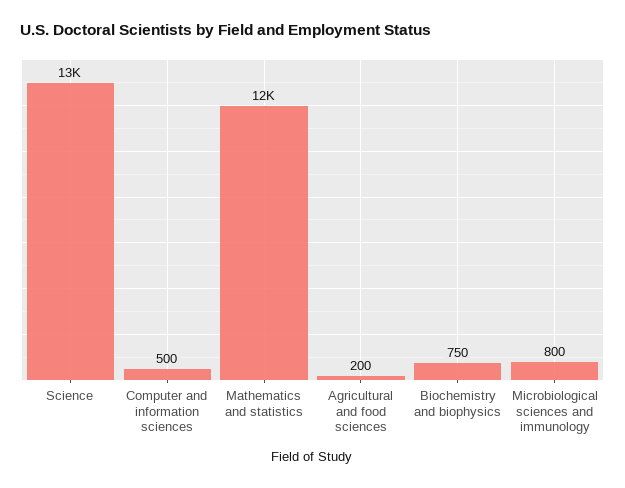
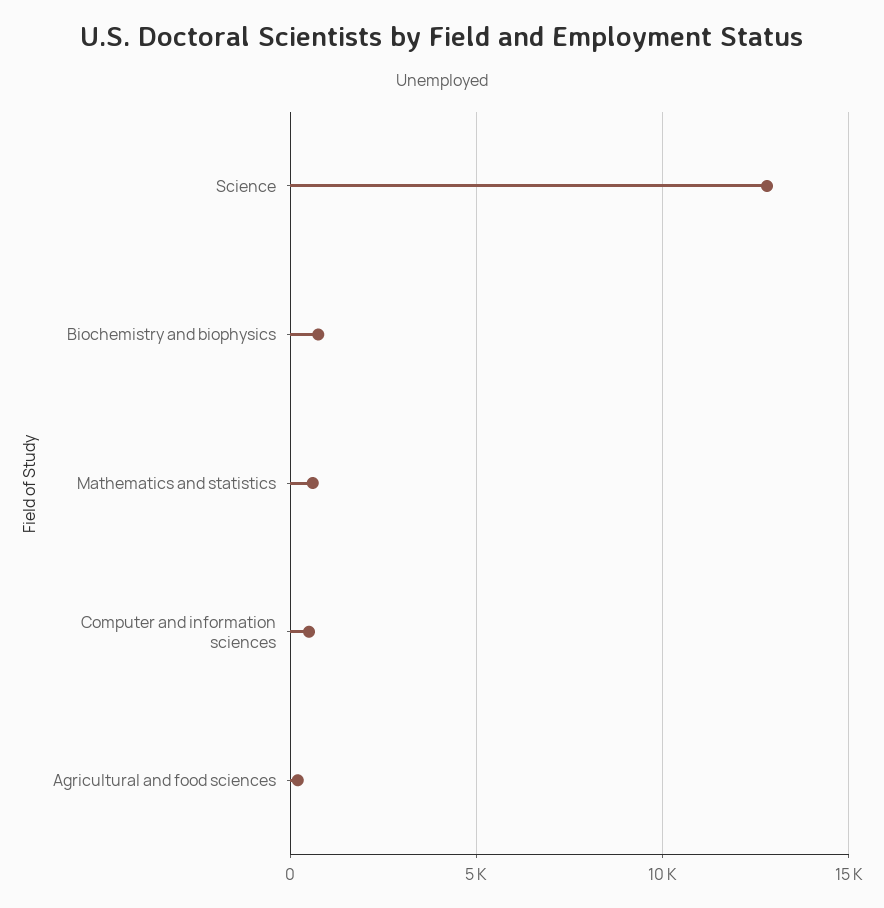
  {
    "Science": 13000,
    "Computer and information sciences": 500,
-   "Mathematics and statistics": 12000,
+   "Mathematics and statistics": 500,
    "Agricultural and food sciences": 200,
-   "Biochemistry and biophysics": 750,
+   "Biochemistry and biophysics": 750
-   "Microbiological sciences and immunology": 800
  }

